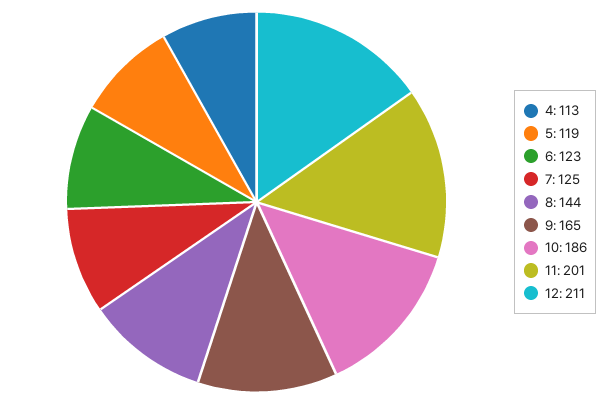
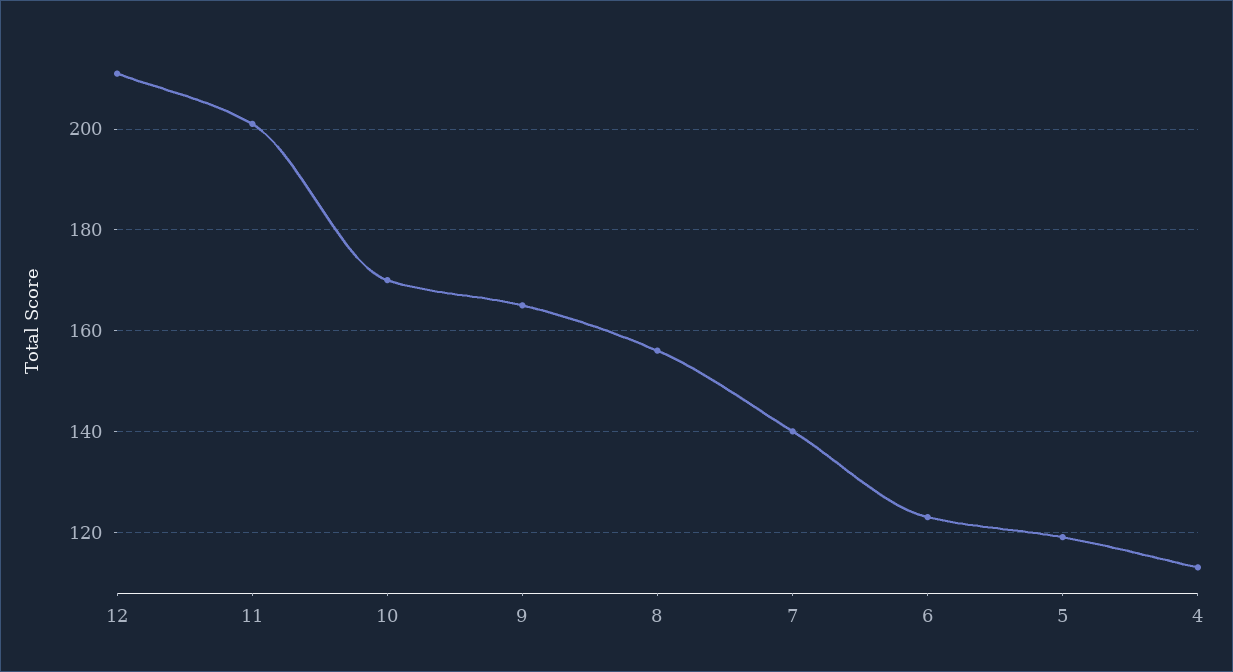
  {
    "4": 113,
    "5": 119,
    "6": 123,
-   "7": 125,
+   "7": 140,
-   "8": 144,
+   "8": 155,
    "9": 165,
-   "10": 186,
+   "10": 170,
    "11": 201,
    "12": 211
  }

